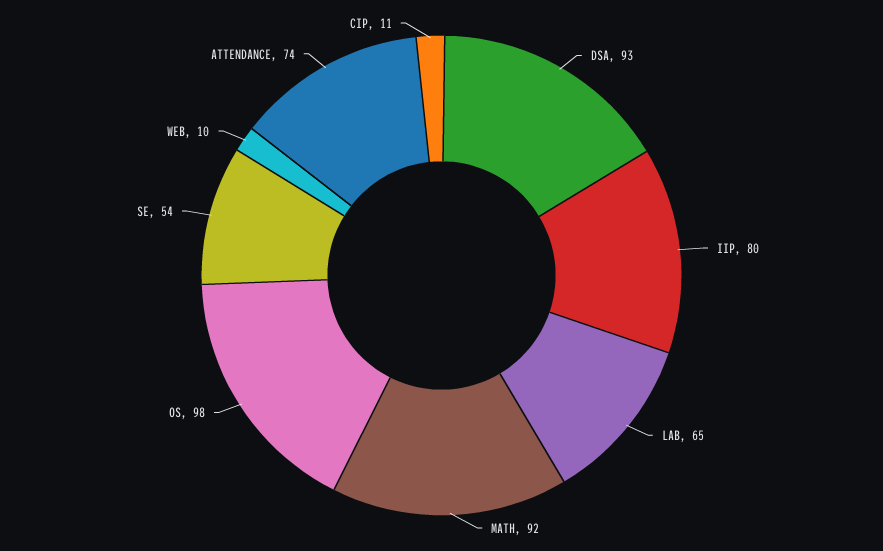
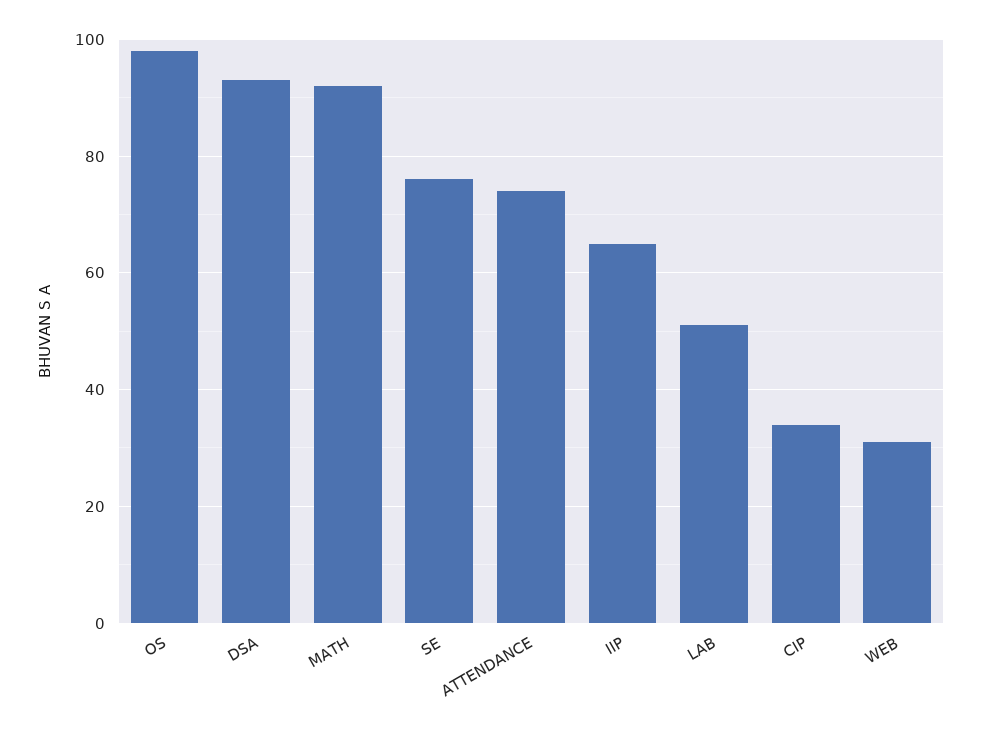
  {
    "DSA": 93,
-   "IIP": 80,
+   "IIP": 65,
-   "LAB": 65,
+   "LAB": 50,
    "MATH": 92,
    "OS": 98,
-   "SE": 54,
+   "SE": 75,
-   "WEB": 10,
+   "WEB": 30,
    "ATTENDANCE": 74,
-   "CIP": 11
+   "CIP": 35
  }

